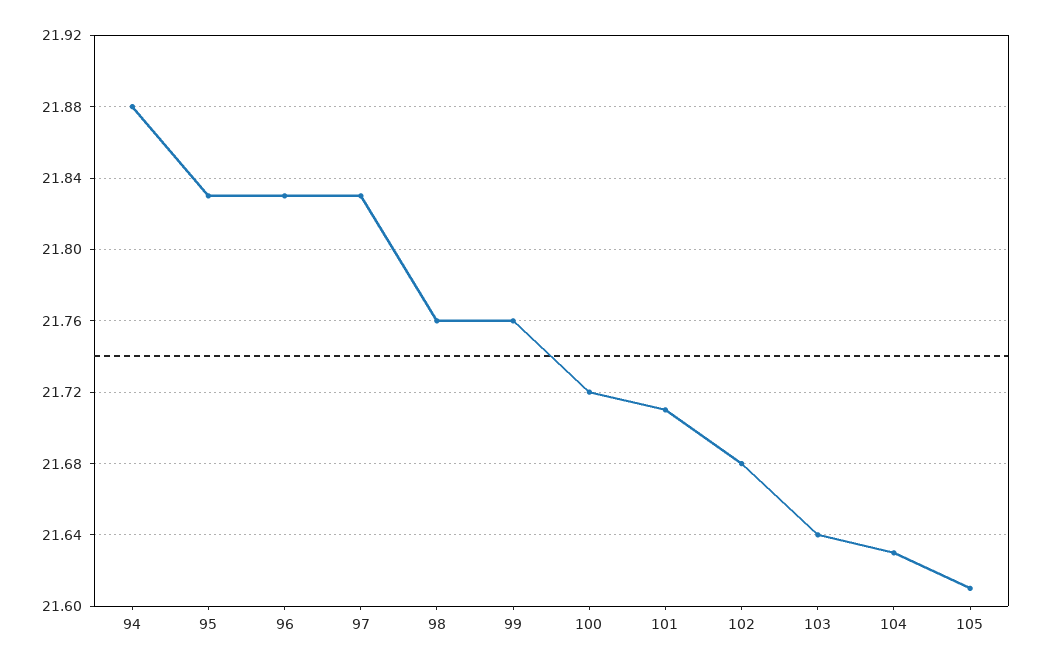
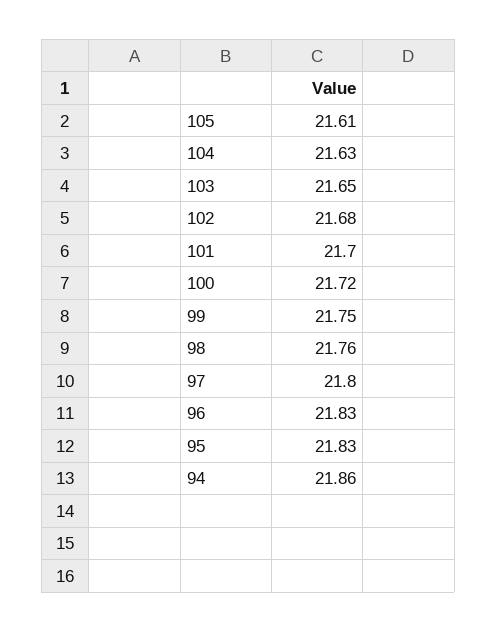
  {
-   "94": 21.88,
+   "94": 21.86,
    "95": 21.83,
    "96": 21.83,
-   "97": 21.83,
+   "97": 21.8,
    "98": 21.76,
-   "99": 21.76,
+   "99": 21.75,
    "100": 21.72,
-   "101": 21.71,
+   "101": 21.7,
    "102": 21.68,
-   "103": 21.64,
+   "103": 21.65,
    "104": 21.63,
    "105": 21.61
  }

